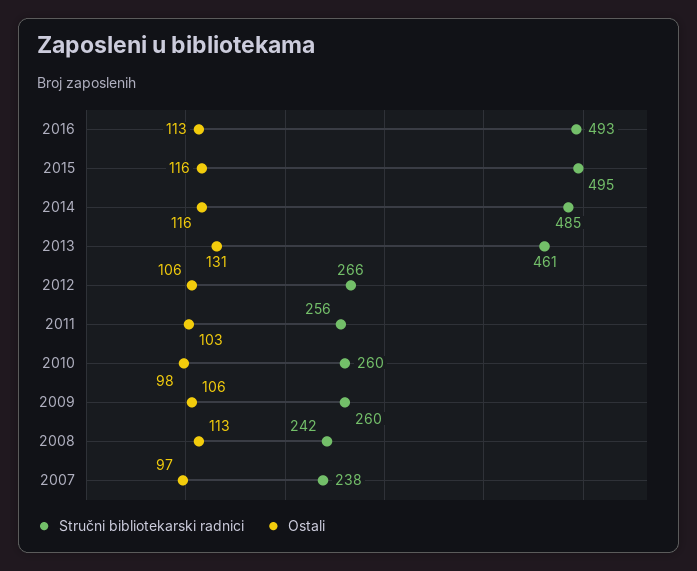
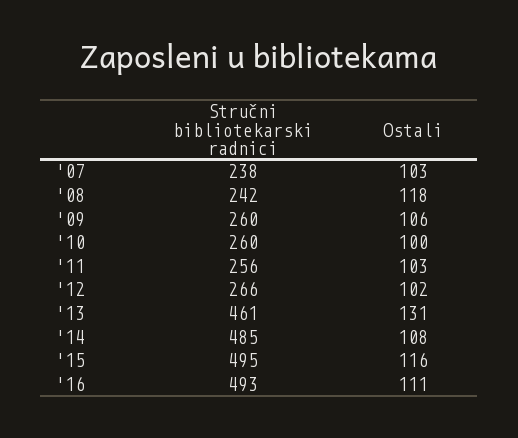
  {
    "Stručni bibliotekarski radnici": {
      "2016": 493,
      "2015": 495,
      "2014": 485,
      "2013": 461,
      "2012": 266,
      "2011": 256,
      "2010": 260,
      "2009": 260,
      "2008": 242,
      "2007": 238
    },
    "Ostali": {
-     "2016": 113,
+     "2016": 111,
      "2015": 116,
-     "2014": 116,
+     "2014": 108,
      "2013": 131,
-     "2012": 106,
+     "2012": 102,
      "2011": 103,
-     "2010": 98,
+     "2010": 100,
      "2009": 106,
-     "2008": 113,
+     "2008": 118,
-     "2007": 97
+     "2007": 103
    }
  }

